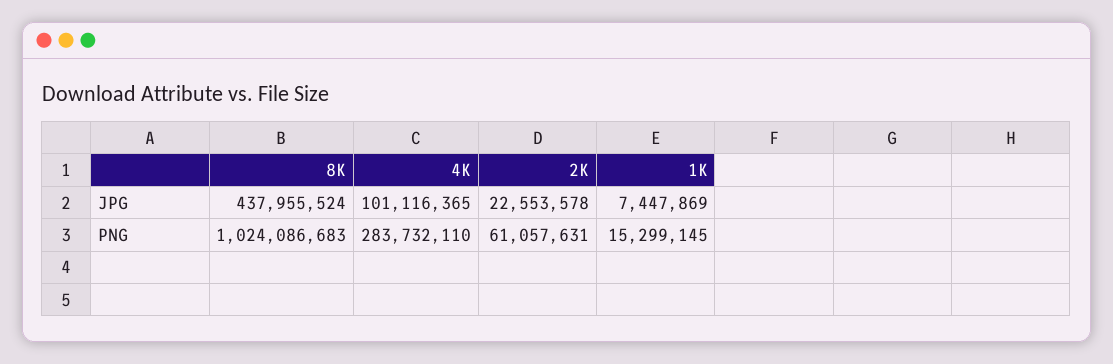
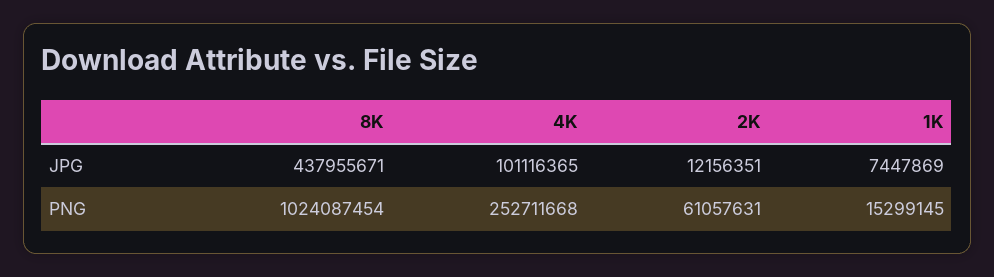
  {
    "8K": {
-     "JPG": 437955524,
+     "JPG": 437955671,
-     "PNG": 1024086683
+     "PNG": 1024087454
    },
    "4K": {
      "JPG": 101116365,
-     "PNG": 283732110
+     "PNG": 252711668
    },
    "2K": {
-     "JPG": 22553578,
+     "JPG": 12156351,
      "PNG": 61057631
    },
    "1K": {
      "JPG": 7447869,
      "PNG": 15299145
    }
  }

